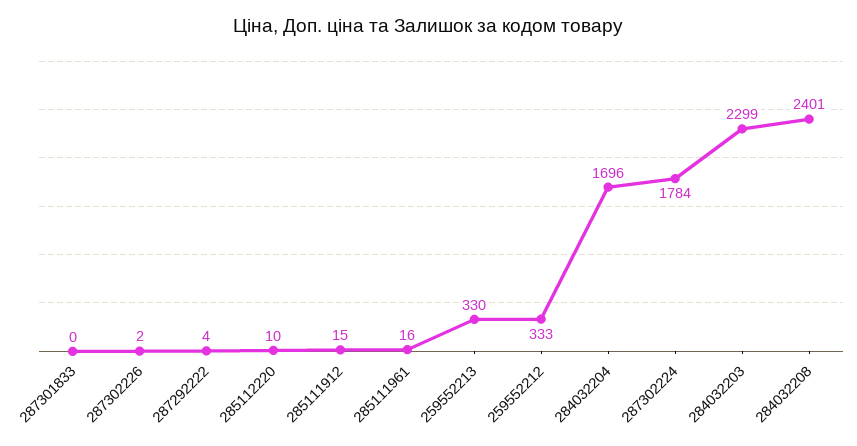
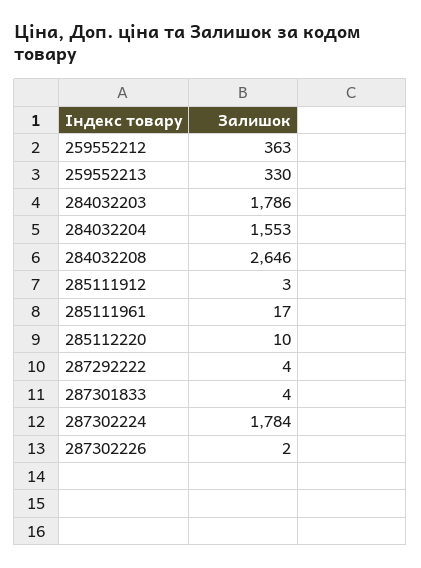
  {
-   "287301833": 0,
+   "287301833": 4,
    "287302226": 2,
    "287292222": 4,
    "285112220": 10,
-   "285111912": 15,
+   "285111912": 3,
-   "285111961": 16,
+   "285111961": 17,
    "259552213": 330,
-   "259552212": 333,
+   "259552212": 363,
-   "284032204": 1696,
+   "284032204": 1553,
    "287302224": 1784,
-   "284032203": 2299,
+   "284032203": 1786,
-   "284032208": 2401
+   "284032208": 2646
  }

